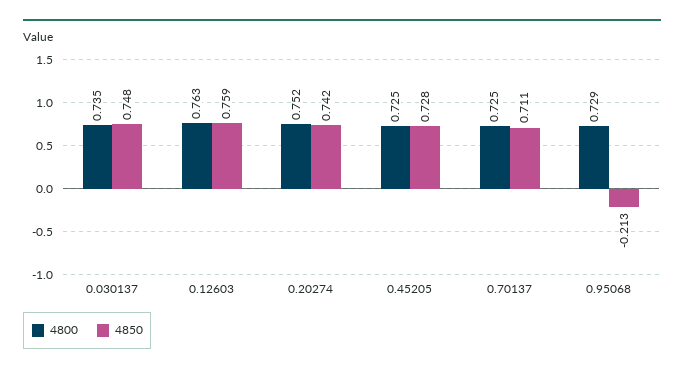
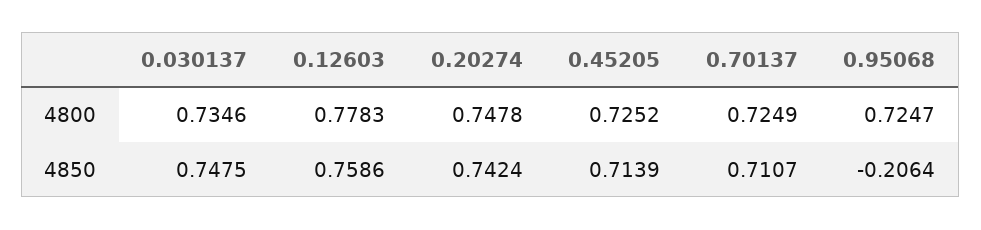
  {
    "4800": {
      "0.030137": 0.7346,
-     "0.12603": 0.763,
+     "0.12603": 0.7783,
-     "0.20274": 0.752,
+     "0.20274": 0.7478,
      "0.45205": 0.7252,
      "0.70137": 0.7249,
-     "0.95068": 0.729
+     "0.95068": 0.7247
    },
    "4850": {
      "0.030137": 0.7475,
      "0.12603": 0.7586,
      "0.20274": 0.7424,
-     "0.45205": 0.728,
+     "0.45205": 0.7139,
      "0.70137": 0.7107,
-     "0.95068": -0.213
+     "0.95068": -0.2064
    }
  }

